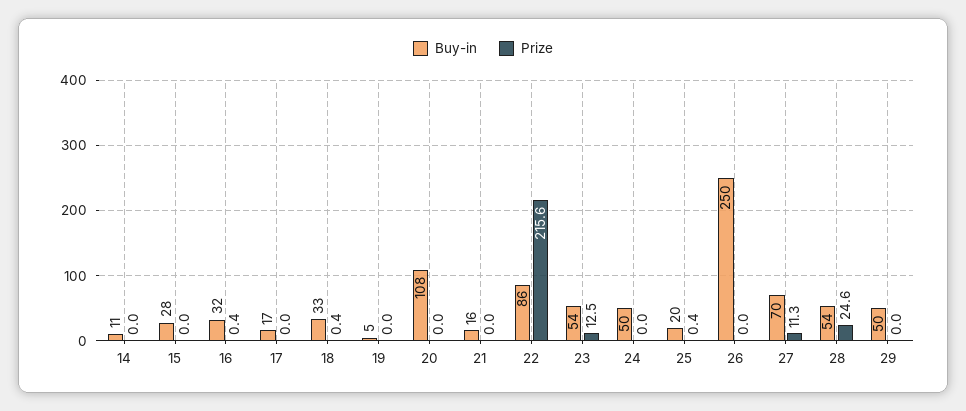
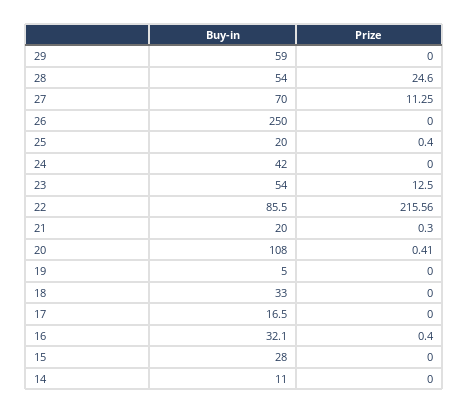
  {
    "Buy-in": {
      "14": 11,
      "15": 28,
      "16": 32.1,
      "17": 16.5,
      "18": 33,
      "19": 5,
      "20": 108,
-     "21": 16,
+     "21": 20,
      "22": 85.5,
      "23": 54,
-     "24": 50,
+     "24": 42,
      "25": 20,
      "26": 250,
      "27": 70,
      "28": 54,
-     "29": 50
+     "29": 59
    },
    "Prize": {
      "14": 0,
      "15": 0,
      "16": 0.4,
      "17": 0,
-     "18": 0.4,
+     "18": 0,
      "19": 0,
-     "20": 0,
+     "20": 0.41,
-     "21": 0,
+     "21": 0.3,
      "22": 215.56,
      "23": 12.5,
      "24": 0,
      "25": 0.4,
      "26": 0,
      "27": 11.25,
      "28": 24.6,
      "29": 0
    }
  }

